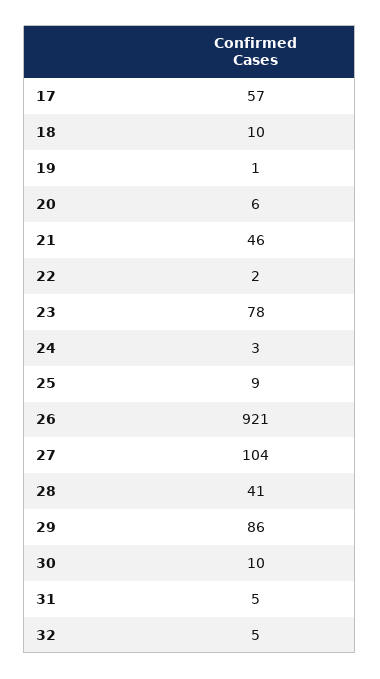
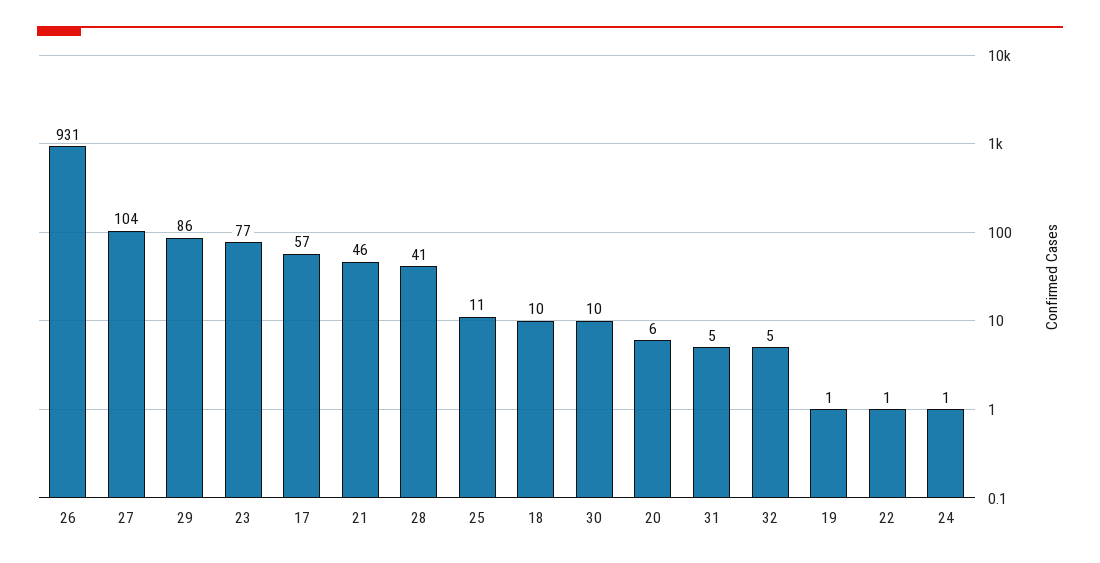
  {
    "17": 57,
    "18": 10,
    "19": 1,
    "20": 6,
    "21": 46,
-   "22": 2,
+   "22": 1,
-   "23": 78,
+   "23": 77,
-   "24": 3,
+   "24": 1,
-   "25": 9,
+   "25": 11,
-   "26": 921,
+   "26": 931,
    "27": 104,
    "28": 41,
    "29": 86,
    "30": 10,
    "31": 5,
    "32": 5
  }

